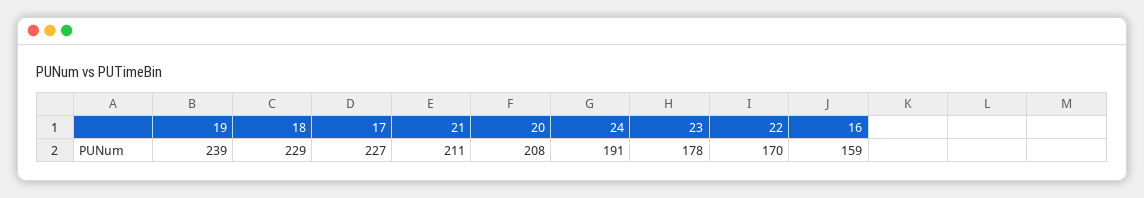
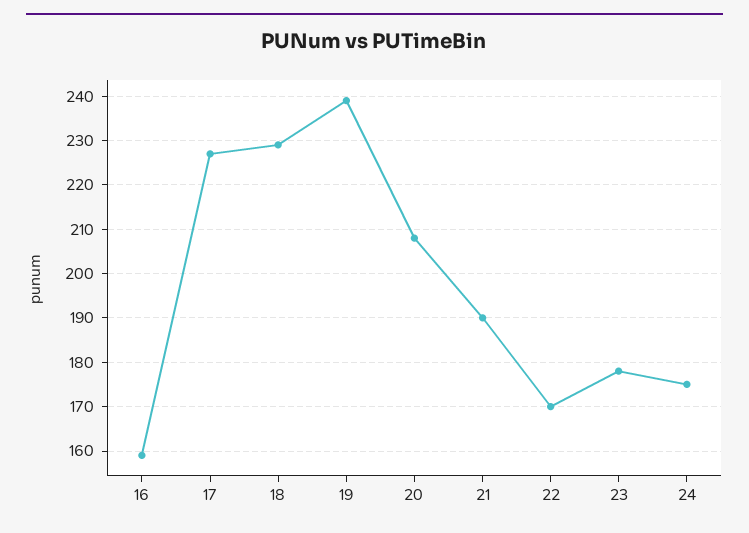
  {
    "19": 239,
    "18": 229,
    "17": 227,
-   "21": 211,
+   "21": 190,
    "20": 208,
-   "24": 191,
+   "24": 175,
    "23": 178,
    "22": 170,
    "16": 159
  }

